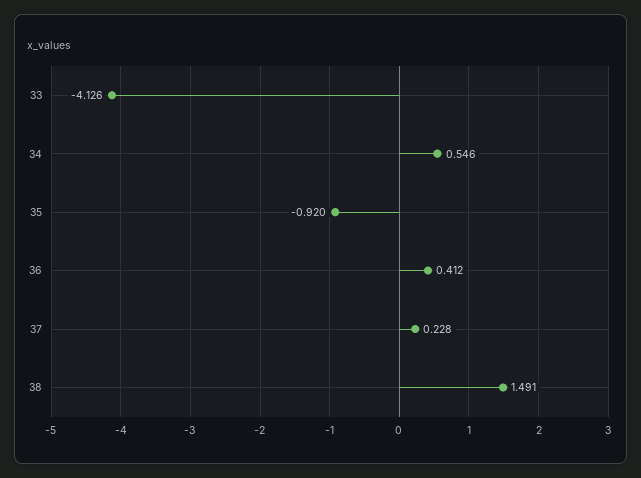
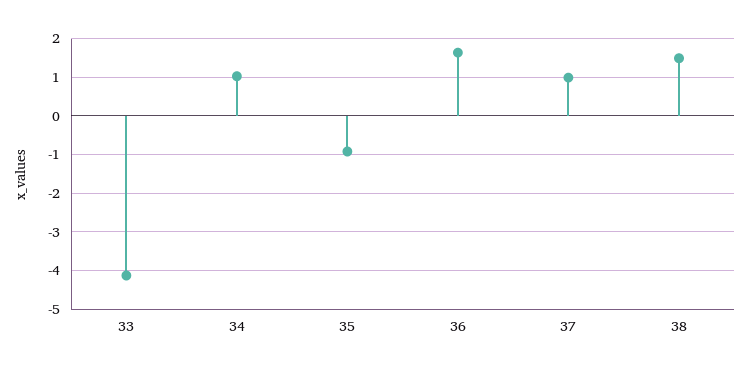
  {
    "33": -4.126,
-   "34": 0.546,
+   "34": 1,
    "35": -0.92,
-   "36": 0.412,
+   "36": 1.6,
-   "37": 0.228,
+   "37": 1,
    "38": 1.491
  }

